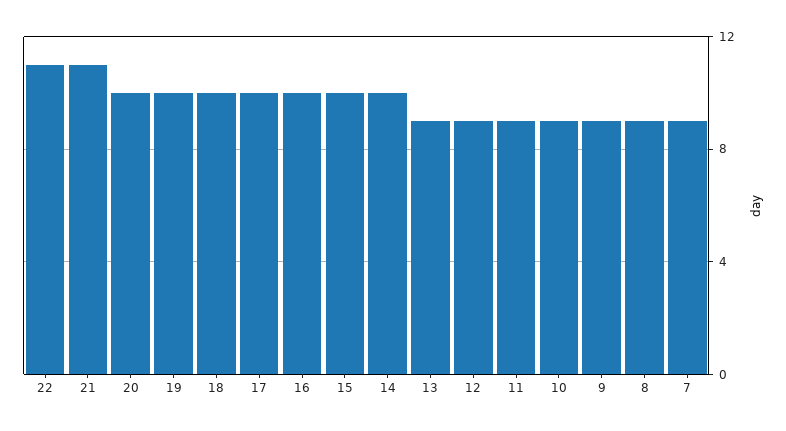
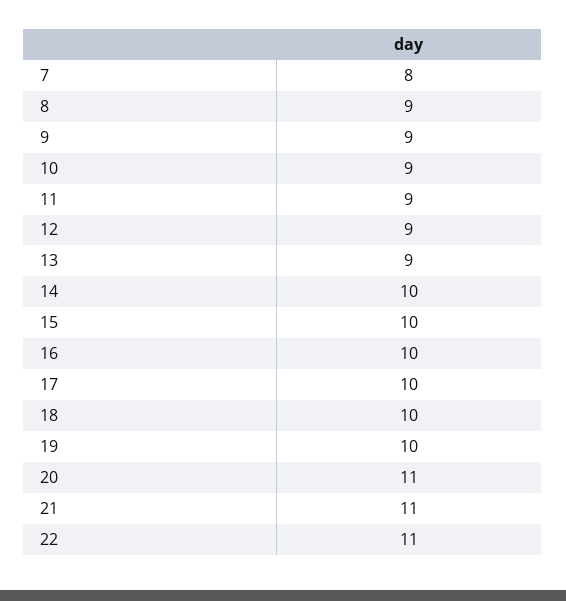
  {
    "22": 11,
    "21": 11,
-   "20": 10,
+   "20": 11,
    "19": 10,
    "18": 10,
    "17": 10,
    "16": 10,
    "15": 10,
    "14": 10,
    "13": 9,
    "12": 9,
    "11": 9,
    "10": 9,
    "9": 9,
    "8": 9,
-   "7": 9
+   "7": 8
  }

